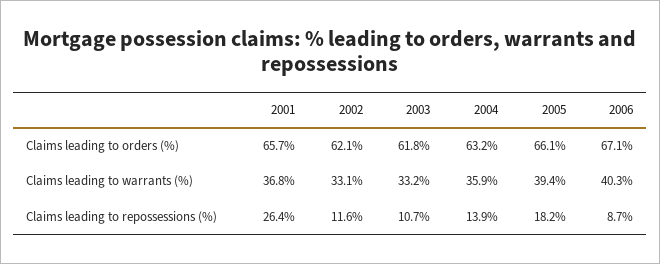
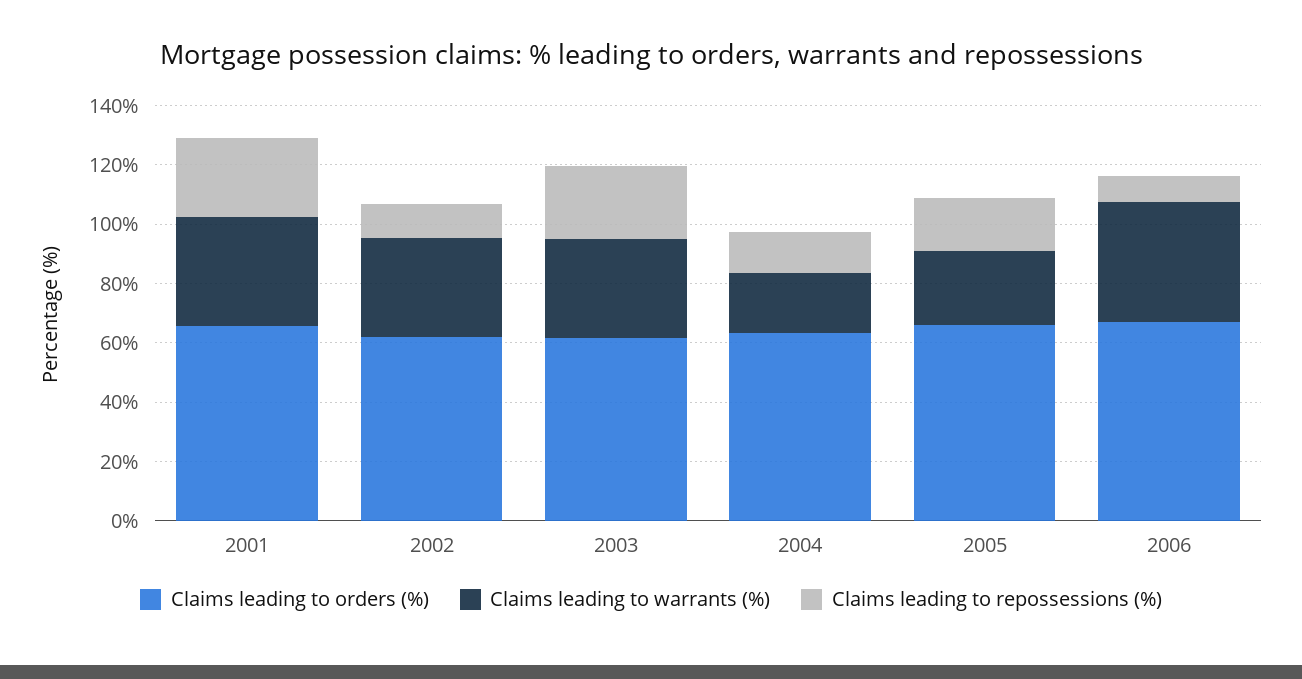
  {
    "Claims leading to orders (%)": {
      "2001": 65.7,
      "2002": 62.1,
      "2003": 61.8,
      "2004": 63.2,
      "2005": 66.1,
      "2006": 67.1
    },
    "Claims leading to warrants (%)": {
      "2001": 36.8,
      "2002": 33.1,
      "2003": 33.2,
-     "2004": 35.9,
+     "2004": 20,
-     "2005": 39.4,
+     "2005": 25,
      "2006": 40.3
    },
    "Claims leading to repossessions (%)": {
      "2001": 26.4,
      "2002": 11.6,
-     "2003": 10.7,
+     "2003": 25,
      "2004": 13.9,
      "2005": 18.2,
      "2006": 8.7
    }
  }

